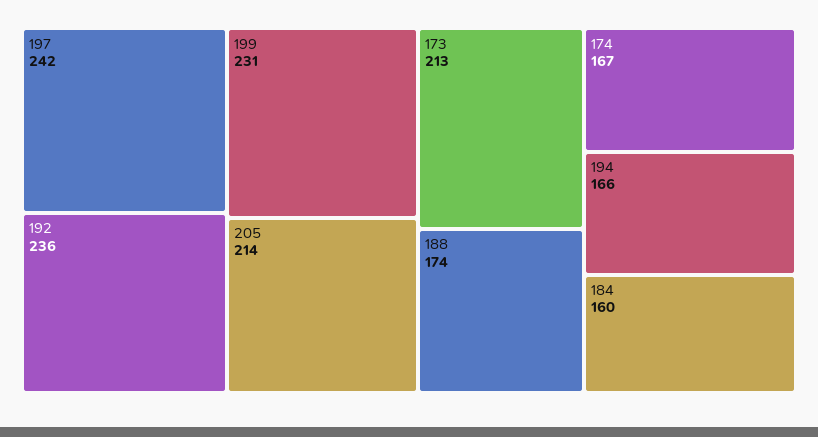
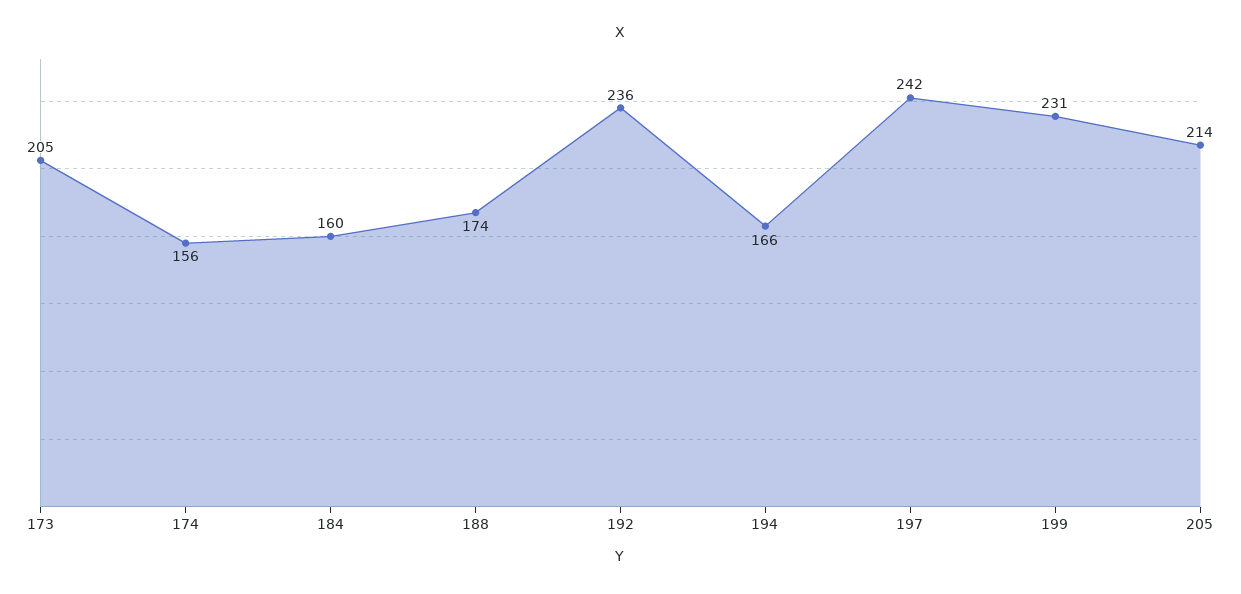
  {
    "197": 242,
    "192": 236,
    "199": 231,
    "205": 214,
-   "173": 213,
+   "173": 205,
    "188": 174,
-   "174": 167,
+   "174": 156,
    "194": 166,
    "184": 160
  }

